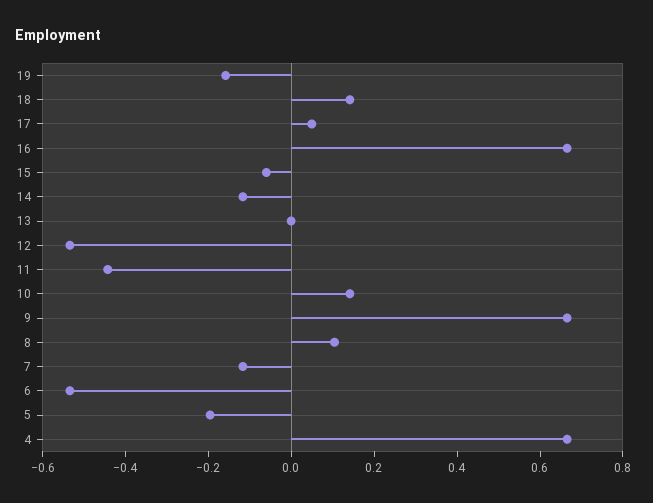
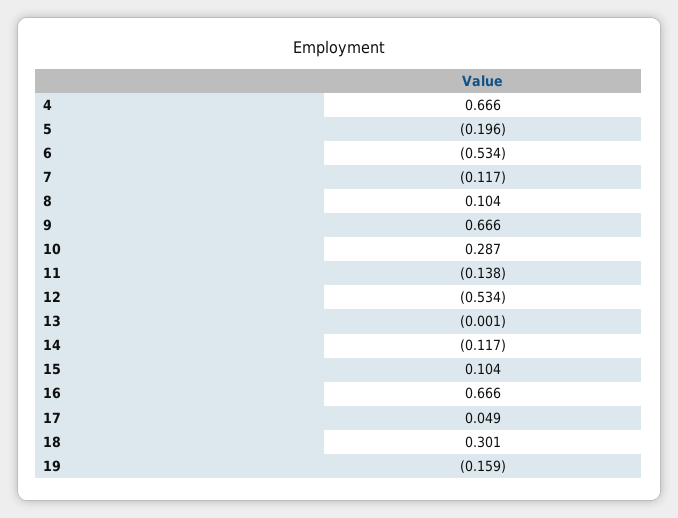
  {
    "19": -0.159,
-   "18": 0.15,
+   "18": 0.301,
    "17": 0.049,
    "16": 0.666,
-   "15": -0.05,
+   "15": 0.104,
    "14": -0.117,
    "13": -0.001,
    "12": -0.534,
-   "11": -0.45,
+   "11": -0.138,
-   "10": 0.15,
+   "10": 0.287,
    "9": 0.666,
    "8": 0.104,
    "7": -0.117,
    "6": -0.534,
    "5": -0.196,
    "4": 0.666
  }

